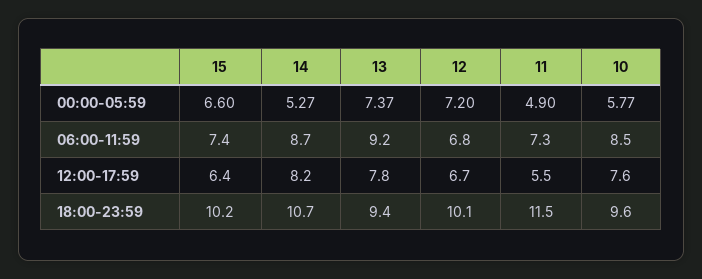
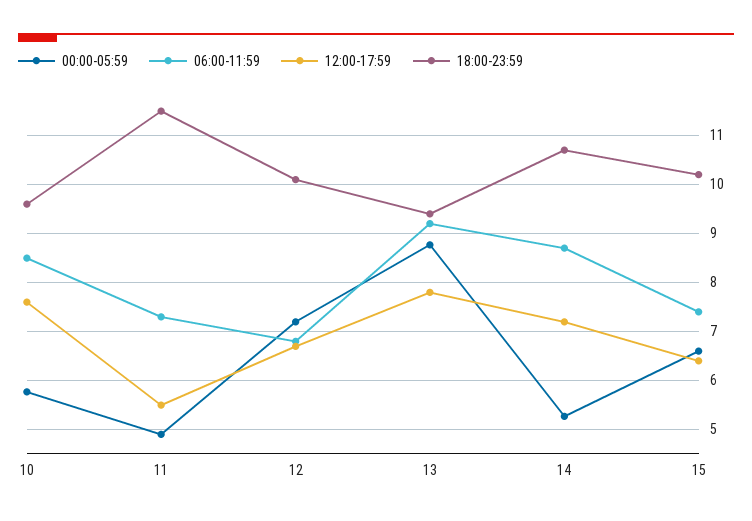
  {
    "00:00-05:59": {
      "15": 6.6,
      "14": 5.27,
-     "13": 7.37,
+     "13": 8.8,
      "12": 7.2,
      "11": 4.9,
      "10": 5.77
    },
    "06:00-11:59": {
      "15": 7.4,
      "14": 8.7,
      "13": 9.2,
      "12": 6.8,
      "11": 7.3,
      "10": 8.5
    },
    "12:00-17:59": {
      "15": 6.4,
-     "14": 8.2,
+     "14": 7.2,
      "13": 7.8,
      "12": 6.7,
      "11": 5.5,
      "10": 7.6
    },
    "18:00-23:59": {
      "15": 10.2,
      "14": 10.7,
      "13": 9.4,
      "12": 10.1,
      "11": 11.5,
      "10": 9.6
    }
  }

